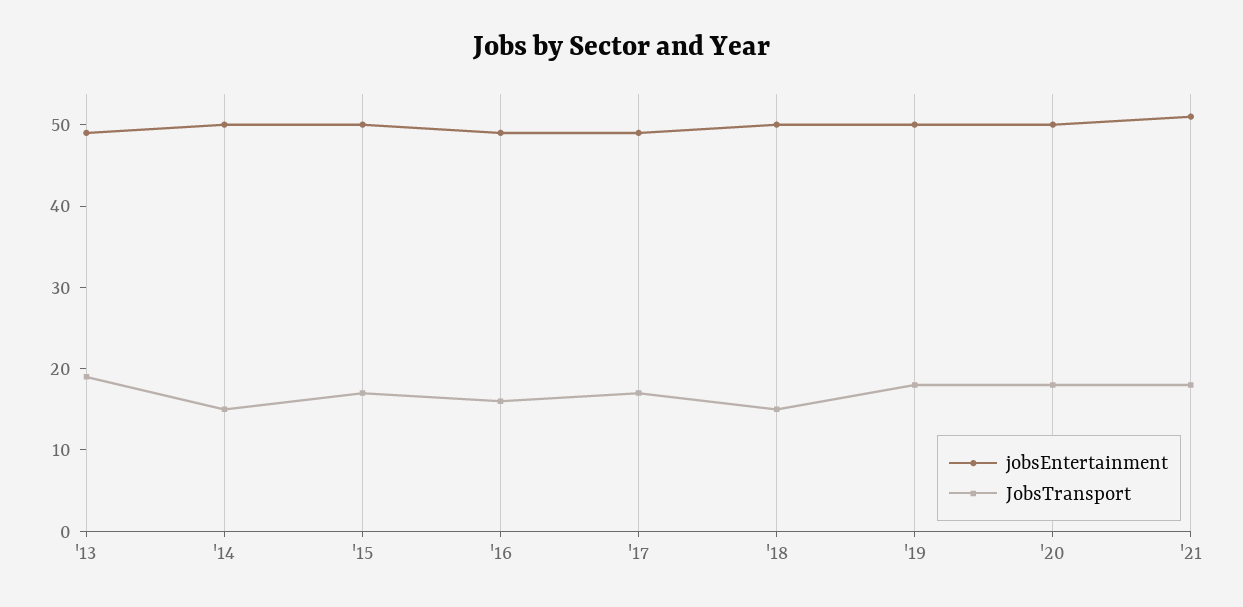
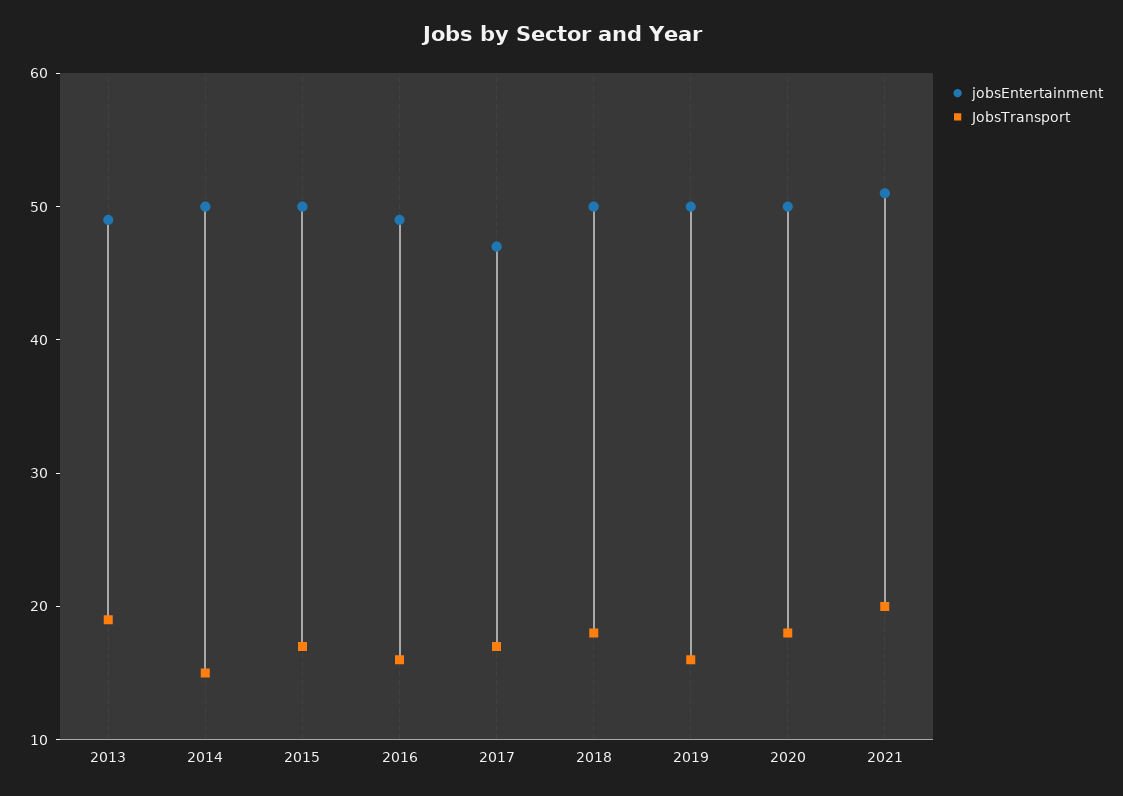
  {
    "jobsEntertainment": {
      "'13": 49,
      "'14": 50,
      "'15": 50,
      "'16": 49,
-     "'17": 49,
+     "'17": 47,
      "'18": 50,
      "'19": 50,
      "'20": 50,
      "'21": 51
    },
    "JobsTransport": {
      "'13": 19,
      "'14": 15,
      "'15": 17,
      "'16": 16,
      "'17": 17,
-     "'18": 15,
+     "'18": 18,
-     "'19": 18,
+     "'19": 16,
      "'20": 18,
-     "'21": 18
+     "'21": 20
    }
  }

